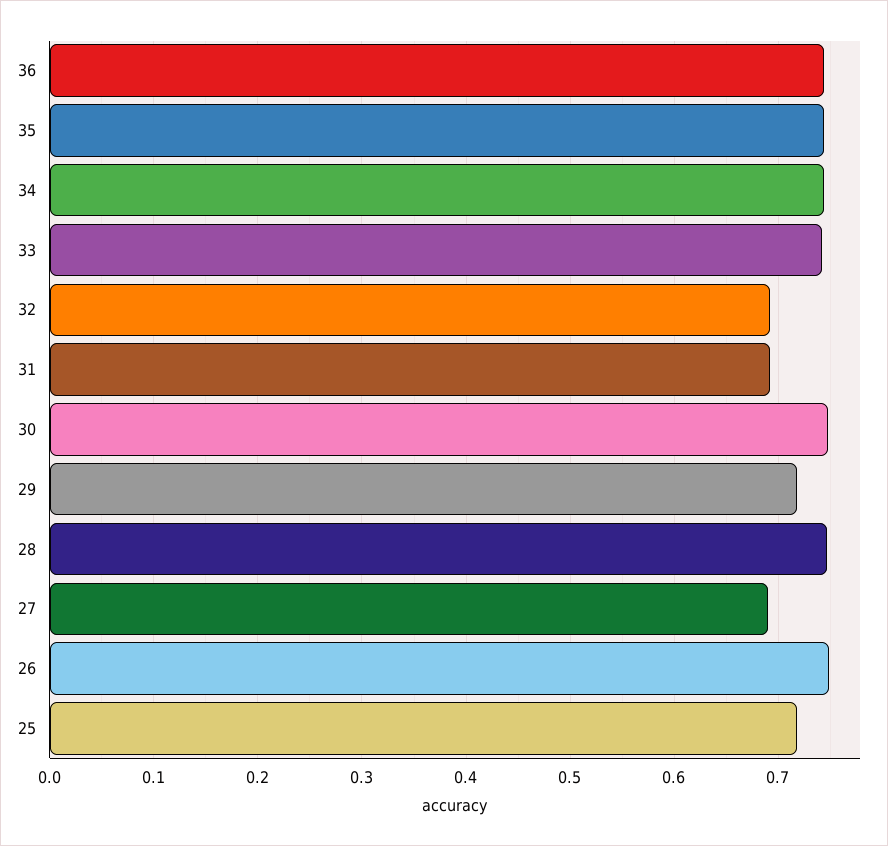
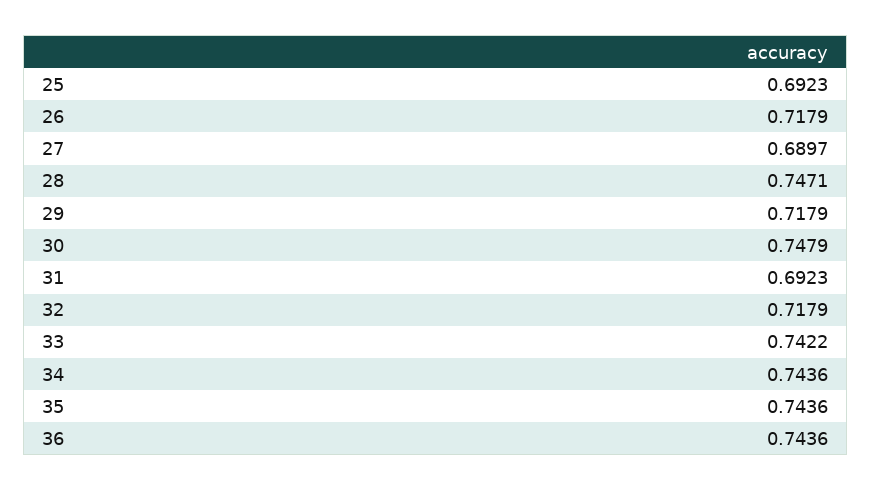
  {
    "36": 0.7436,
    "35": 0.7436,
    "34": 0.7436,
    "33": 0.7422,
-   "32": 0.69,
+   "32": 0.7179,
    "31": 0.6923,
    "30": 0.7479,
    "29": 0.7179,
    "28": 0.7471,
    "27": 0.6897,
-   "26": 0.75,
+   "26": 0.7179,
-   "25": 0.72
+   "25": 0.6923
  }

